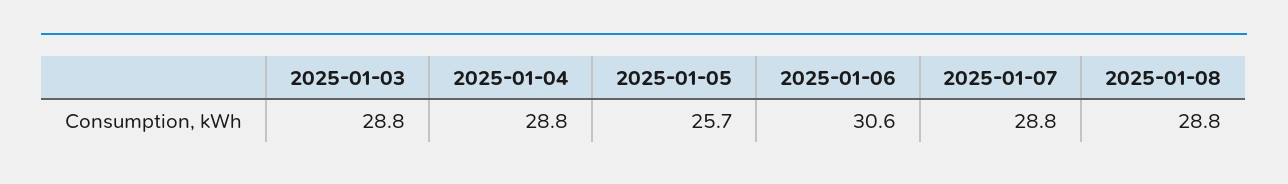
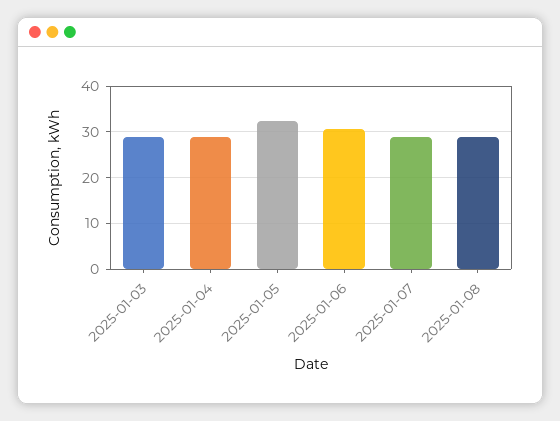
  {
    "2025-01-03": 28.8,
    "2025-01-04": 28.8,
-   "2025-01-05": 25.7,
+   "2025-01-05": 32,
    "2025-01-06": 30.6,
    "2025-01-07": 28.8,
    "2025-01-08": 28.8
  }

